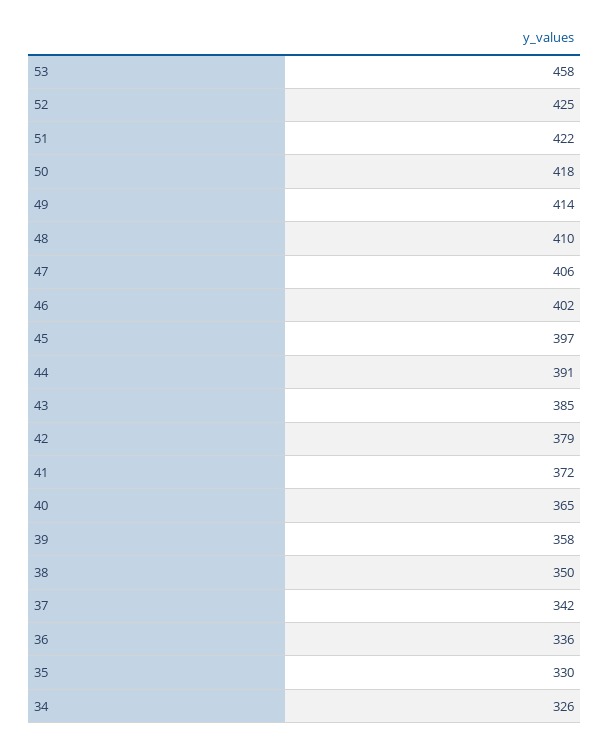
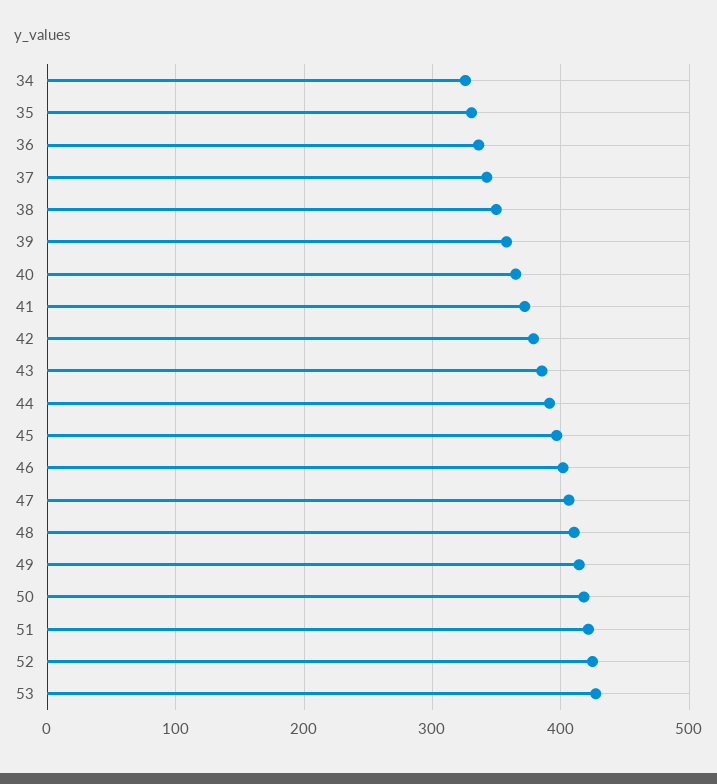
  {
-   "53": 458,
+   "53": 430,
    "52": 425,
    "51": 422,
    "50": 418,
    "49": 414,
    "48": 410,
    "47": 406,
    "46": 402,
    "45": 397,
    "44": 391,
    "43": 385,
    "42": 379,
    "41": 372,
    "40": 365,
    "39": 358,
    "38": 350,
    "37": 342,
    "36": 336,
    "35": 330,
    "34": 326
  }

